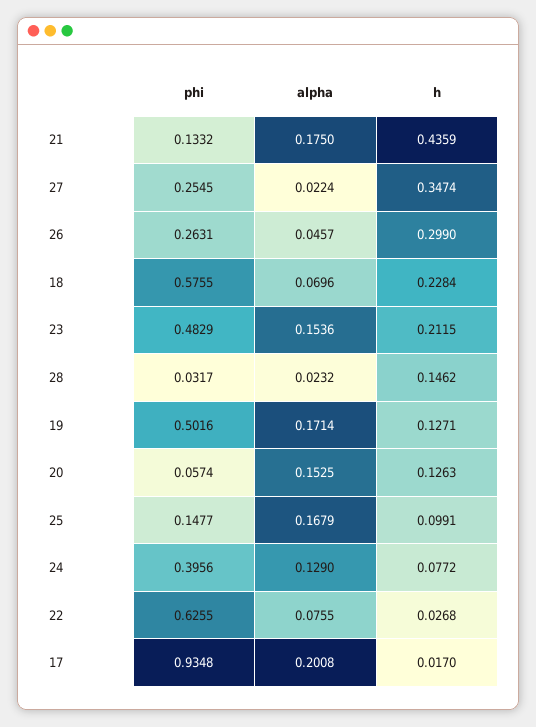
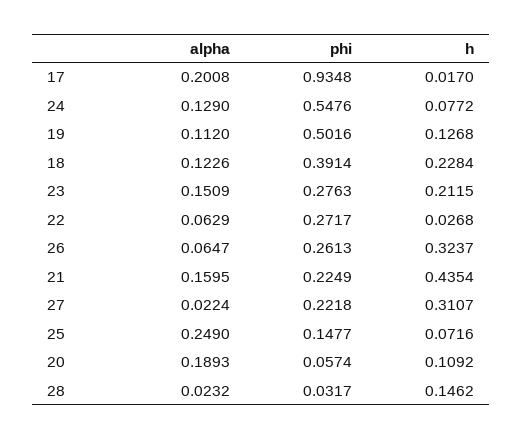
  {
    "phi": {
-     "21": 0.1332,
+     "21": 0.2249,
-     "27": 0.2545,
+     "27": 0.2218,
-     "26": 0.2631,
+     "26": 0.2613,
-     "18": 0.5755,
+     "18": 0.3914,
-     "23": 0.4829,
+     "23": 0.2763,
      "28": 0.0317,
      "19": 0.5016,
      "20": 0.0574,
      "25": 0.1477,
-     "24": 0.3956,
+     "24": 0.5476,
-     "22": 0.6255,
+     "22": 0.2717,
      "17": 0.9348
    },
    "alpha": {
-     "21": 0.175,
+     "21": 0.1595,
      "27": 0.0224,
-     "26": 0.0457,
+     "26": 0.0647,
-     "18": 0.0696,
+     "18": 0.1226,
-     "23": 0.1536,
+     "23": 0.1509,
      "28": 0.0232,
-     "19": 0.1714,
+     "19": 0.112,
-     "20": 0.1525,
+     "20": 0.1893,
-     "25": 0.1679,
+     "25": 0.249,
      "24": 0.129,
-     "22": 0.0755,
+     "22": 0.0629,
      "17": 0.2008
    },
    "h": {
-     "21": 0.4359,
+     "21": 0.4354,
-     "27": 0.3474,
+     "27": 0.3107,
-     "26": 0.299,
+     "26": 0.3237,
      "18": 0.2284,
      "23": 0.2115,
      "28": 0.1462,
-     "19": 0.1271,
+     "19": 0.1268,
-     "20": 0.1263,
+     "20": 0.1092,
-     "25": 0.0991,
+     "25": 0.0716,
      "24": 0.0772,
      "22": 0.0268,
      "17": 0.017
    }
  }

